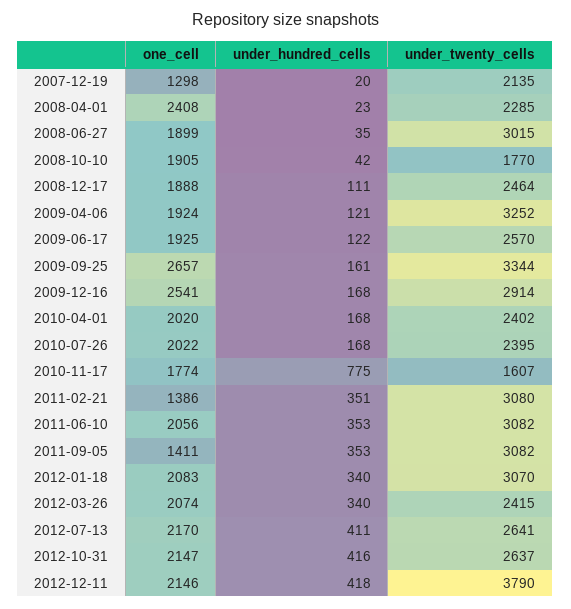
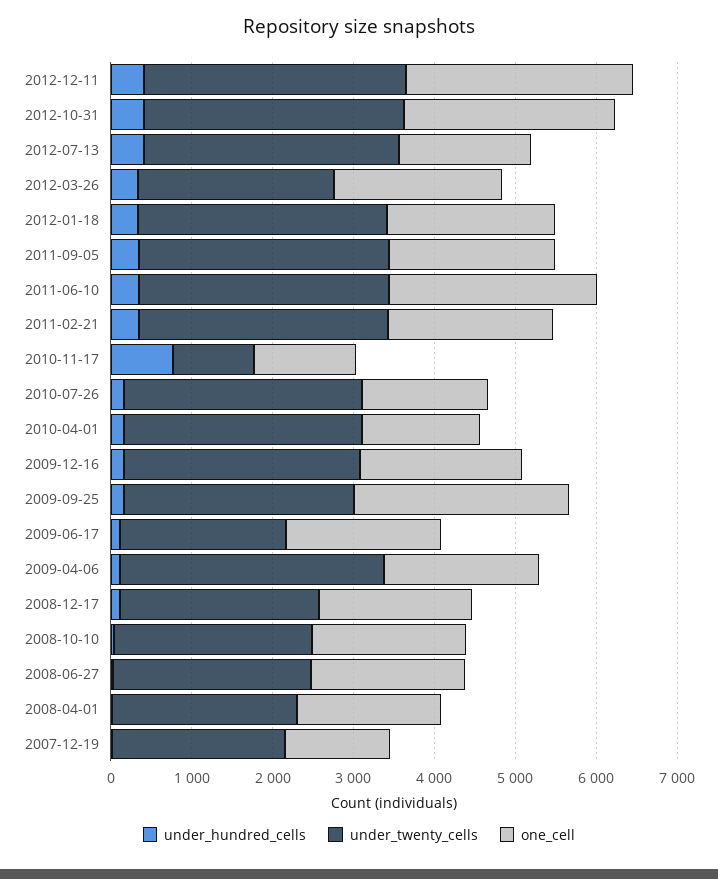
  {
    "one_cell": {
      "2007-12-19": 1298,
-     "2008-04-01": 2408,
+     "2008-04-01": 1800,
      "2008-06-27": 1899,
      "2008-10-10": 1905,
      "2008-12-17": 1888,
      "2009-04-06": 1924,
      "2009-06-17": 1925,
      "2009-09-25": 2657,
-     "2009-12-16": 2541,
+     "2009-12-16": 2000,
-     "2010-04-01": 2020,
+     "2010-04-01": 1400,
-     "2010-07-26": 2022,
+     "2010-07-26": 1600,
-     "2010-11-17": 1774,
+     "2010-11-17": 1200,
-     "2011-02-21": 1386,
+     "2011-02-21": 2000,
-     "2011-06-10": 2056,
+     "2011-06-10": 2600,
-     "2011-09-05": 1411,
+     "2011-09-05": 2000,
      "2012-01-18": 2083,
      "2012-03-26": 2074,
-     "2012-07-13": 2170,
+     "2012-07-13": 1600,
-     "2012-10-31": 2147,
+     "2012-10-31": 2600,
-     "2012-12-11": 2146
+     "2012-12-11": 2800
    },
    "under_hundred_cells": {
      "2007-12-19": 20,
      "2008-04-01": 23,
      "2008-06-27": 35,
      "2008-10-10": 42,
      "2008-12-17": 111,
      "2009-04-06": 121,
      "2009-06-17": 122,
      "2009-09-25": 161,
      "2009-12-16": 168,
      "2010-04-01": 168,
      "2010-07-26": 168,
      "2010-11-17": 775,
      "2011-02-21": 351,
      "2011-06-10": 353,
      "2011-09-05": 353,
      "2012-01-18": 340,
      "2012-03-26": 340,
      "2012-07-13": 411,
      "2012-10-31": 416,
      "2012-12-11": 418
    },
    "under_twenty_cells": {
      "2007-12-19": 2135,
      "2008-04-01": 2285,
-     "2008-06-27": 3015,
+     "2008-06-27": 2400,
-     "2008-10-10": 1770,
+     "2008-10-10": 2400,
      "2008-12-17": 2464,
      "2009-04-06": 3252,
-     "2009-06-17": 2570,
+     "2009-06-17": 2000,
-     "2009-09-25": 3344,
+     "2009-09-25": 2800,
      "2009-12-16": 2914,
-     "2010-04-01": 2402,
+     "2010-04-01": 3000,
-     "2010-07-26": 2395,
+     "2010-07-26": 3000,
-     "2010-11-17": 1607,
+     "2010-11-17": 1000,
      "2011-02-21": 3080,
      "2011-06-10": 3082,
      "2011-09-05": 3082,
      "2012-01-18": 3070,
      "2012-03-26": 2415,
-     "2012-07-13": 2641,
+     "2012-07-13": 3200,
-     "2012-10-31": 2637,
+     "2012-10-31": 3200,
-     "2012-12-11": 3790
+     "2012-12-11": 3200
    }
  }

